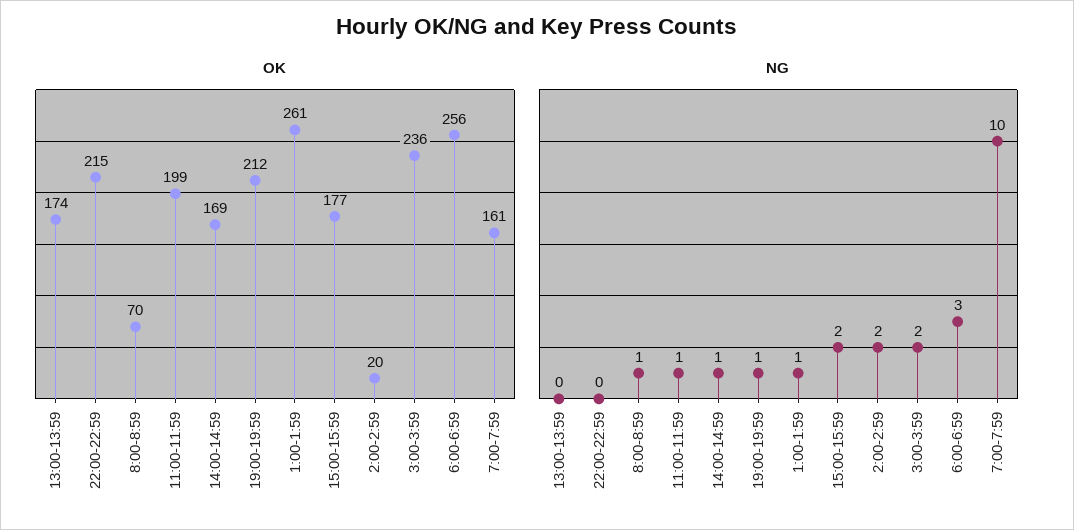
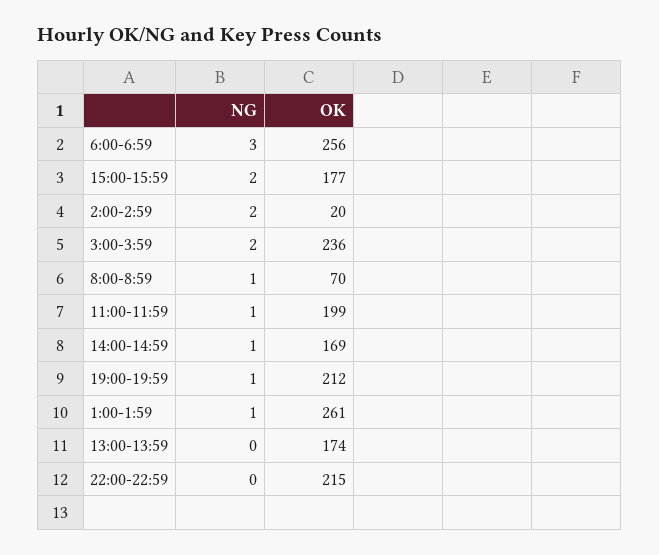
  {
    "OK": {
      "13:00-13:59": 174,
      "22:00-22:59": 215,
      "8:00-8:59": 70,
      "11:00-11:59": 199,
      "14:00-14:59": 169,
      "19:00-19:59": 212,
      "1:00-1:59": 261,
      "15:00-15:59": 177,
      "2:00-2:59": 20,
      "3:00-3:59": 236,
-     "6:00-6:59": 256,
+     "6:00-6:59": 256
-     "7:00-7:59": 161
    },
    "NG": {
      "13:00-13:59": 0,
      "22:00-22:59": 0,
      "8:00-8:59": 1,
      "11:00-11:59": 1,
      "14:00-14:59": 1,
      "19:00-19:59": 1,
      "1:00-1:59": 1,
      "15:00-15:59": 2,
      "2:00-2:59": 2,
      "3:00-3:59": 2,
-     "6:00-6:59": 3,
+     "6:00-6:59": 3
-     "7:00-7:59": 10
    }
  }

